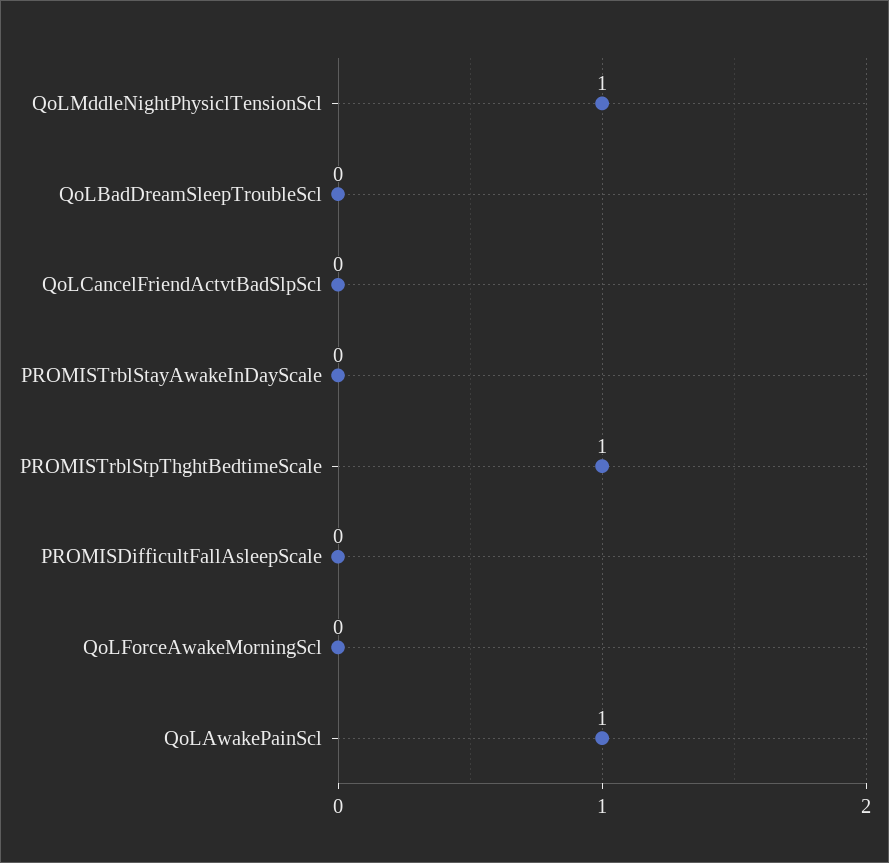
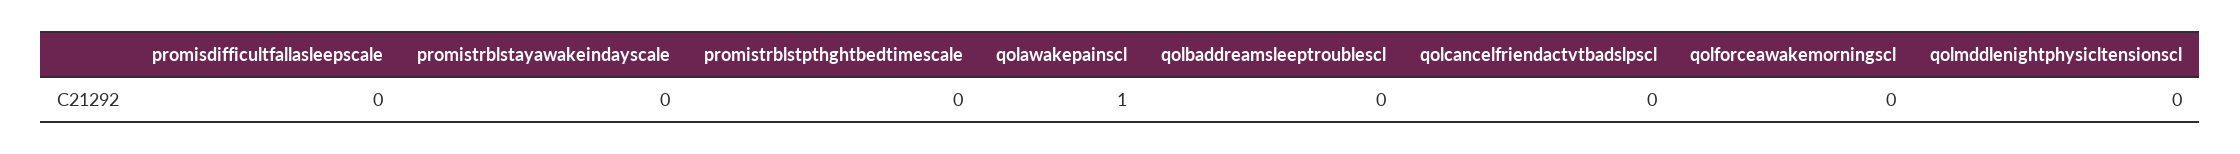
  {
-   "QoLMddleNightPhysiclTensionScl": 1,
+   "QoLMddleNightPhysiclTensionScl": 0,
    "QoLBadDreamSleepTroubleScl": 0,
    "QoLCancelFriendActvtBadSlpScl": 0,
    "PROMISTrblStayAwakeInDayScale": 0,
-   "PROMISTrblStpThghtBedtimeScale": 1,
+   "PROMISTrblStpThghtBedtimeScale": 0,
    "PROMISDifficultFallAsleepScale": 0,
    "QoLForceAwakeMorningScl": 0,
    "QoLAwakePainScl": 1
  }

